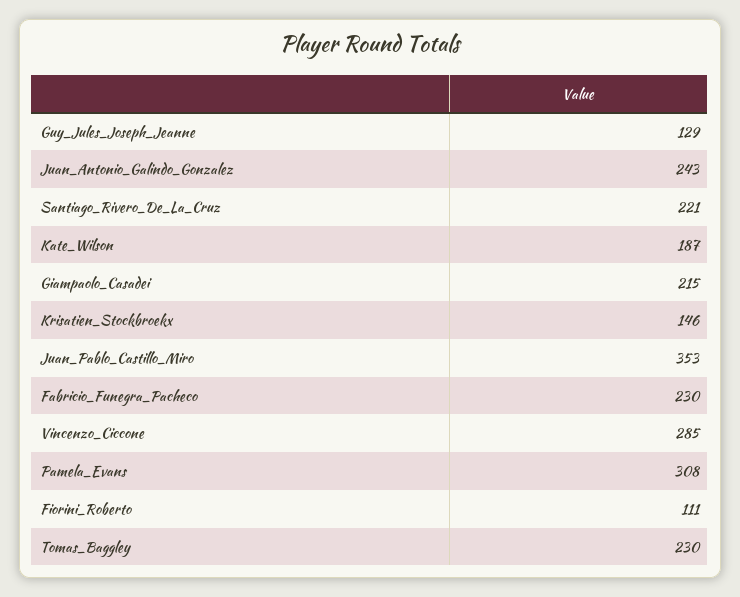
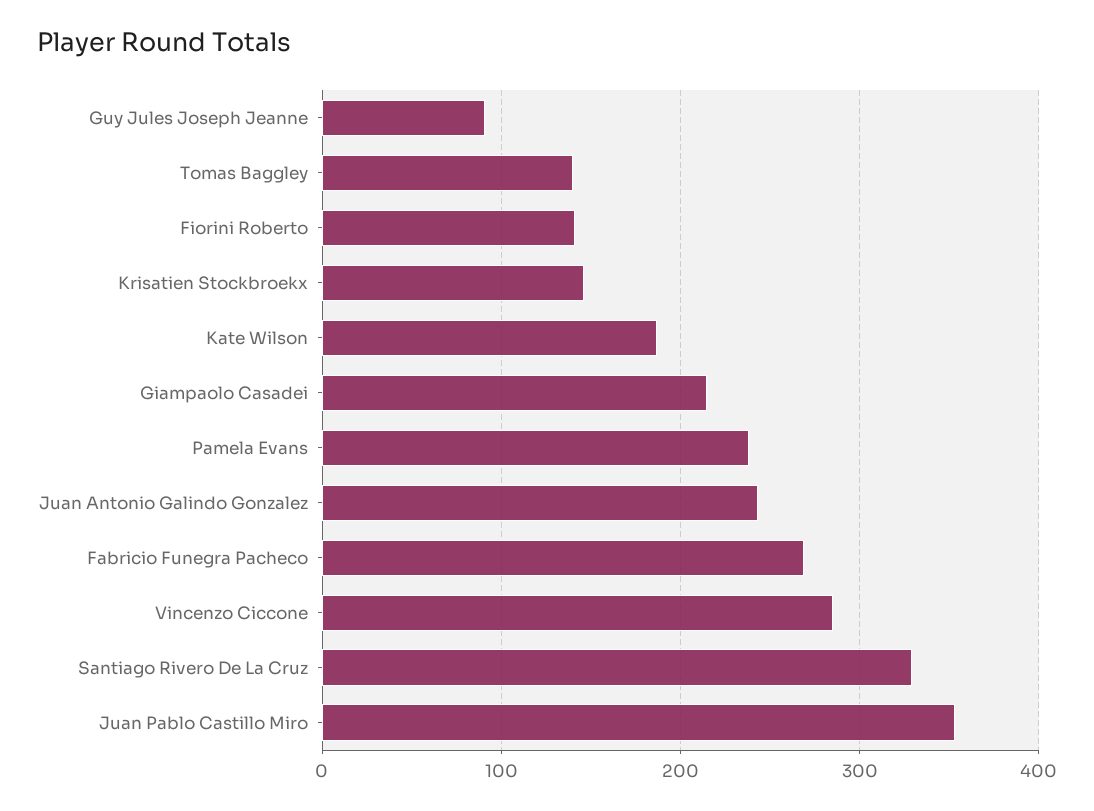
  {
-   "Guy_Jules_Joseph_Jeanne": 129,
+   "Guy_Jules_Joseph_Jeanne": 90,
    "Juan_Antonio_Galindo_Gonzalez": 243,
-   "Santiago_Rivero_De_La_Cruz": 221,
+   "Santiago_Rivero_De_La_Cruz": 330,
    "Kate_Wilson": 187,
    "Giampaolo_Casadei": 215,
    "Krisatien_Stockbroekx": 146,
    "Juan_Pablo_Castillo_Miro": 353,
-   "Fabricio_Funegra_Pacheco": 230,
+   "Fabricio_Funegra_Pacheco": 270,
    "Vincenzo_Ciccone": 285,
-   "Pamela_Evans": 308,
+   "Pamela_Evans": 240,
-   "Fiorini_Roberto": 111,
+   "Fiorini_Roberto": 140,
-   "Tomas_Baggley": 230
+   "Tomas_Baggley": 140
  }

